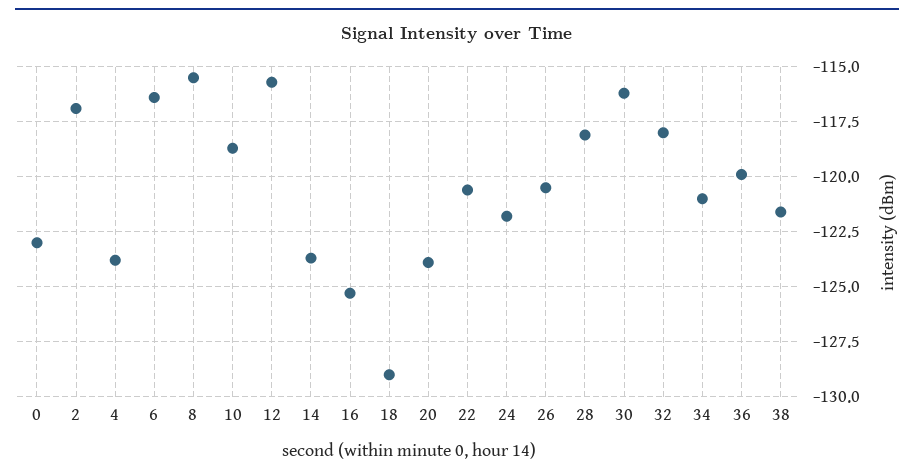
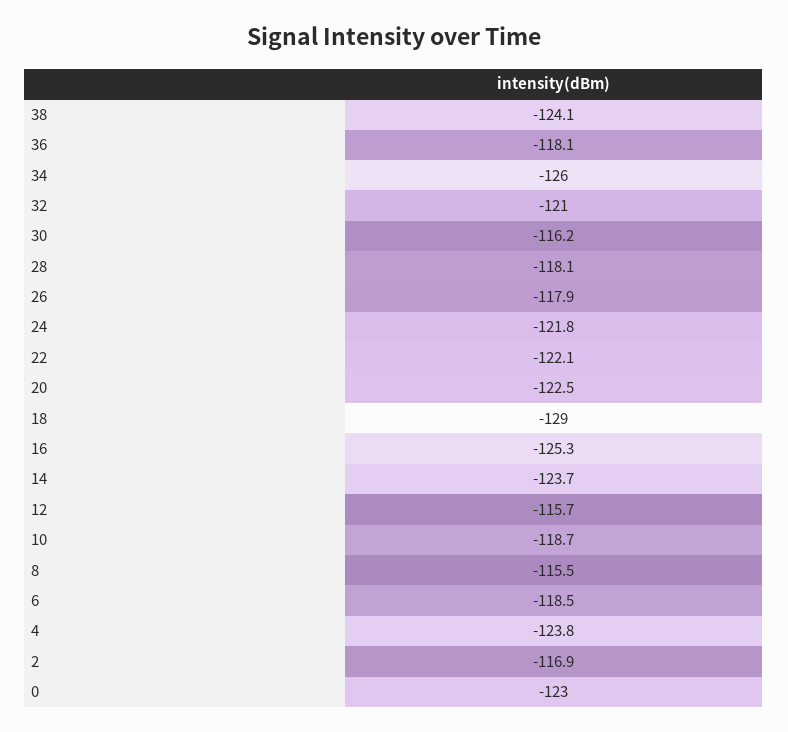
  {
    "0": -123,
    "2": -116.9,
    "4": -123.8,
-   "6": -116.5,
+   "6": -118.5,
    "8": -115.5,
    "10": -118.7,
    "12": -115.7,
    "14": -123.7,
    "16": -125.3,
    "18": -129,
-   "20": -124,
+   "20": -122.5,
-   "22": -120.5,
+   "22": -122.1,
    "24": -121.8,
-   "26": -120.5,
+   "26": -117.9,
    "28": -118.1,
    "30": -116.2,
-   "32": -118,
+   "32": -121,
-   "34": -121,
+   "34": -126,
-   "36": -120,
+   "36": -118.1,
-   "38": -121.5
+   "38": -124.1
  }

